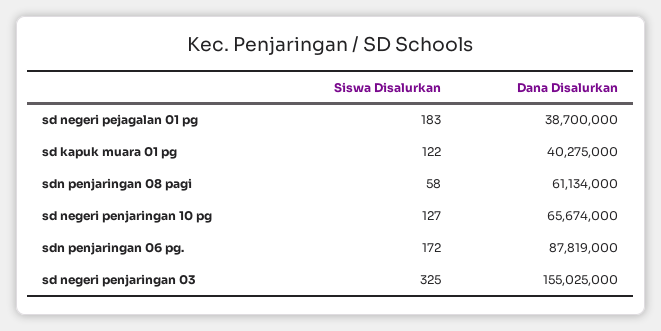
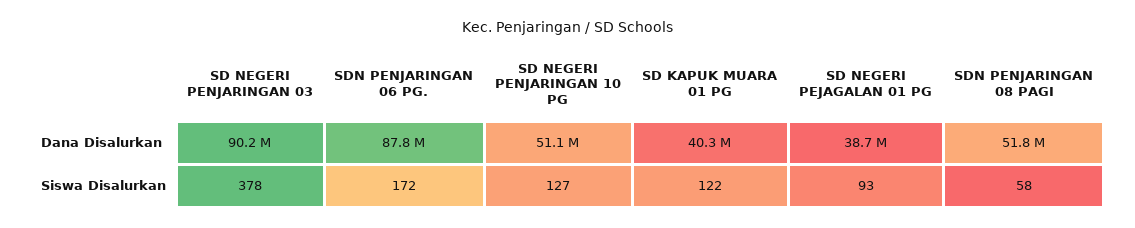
  {
    "Siswa Disalurkan": {
-     "sd negeri pejagalan 01 pg": 183,
+     "sd negeri pejagalan 01 pg": 93,
      "sd kapuk muara 01 pg": 122,
      "sdn penjaringan 08 pagi": 58,
      "sd negeri penjaringan 10 pg": 127,
      "sdn penjaringan 06 pg.": 172,
-     "sd negeri penjaringan 03": 325
+     "sd negeri penjaringan 03": 378
    },
    "Dana Disalurkan": {
      "sd negeri pejagalan 01 pg": 38700000,
      "sd kapuk muara 01 pg": 40275000,
-     "sdn penjaringan 08 pagi": 61134000,
+     "sdn penjaringan 08 pagi": 51800000,
-     "sd negeri penjaringan 10 pg": 65674000,
+     "sd negeri penjaringan 10 pg": 51100000,
      "sdn penjaringan 06 pg.": 87819000,
-     "sd negeri penjaringan 03": 155025000
+     "sd negeri penjaringan 03": 90200000
    }
  }

